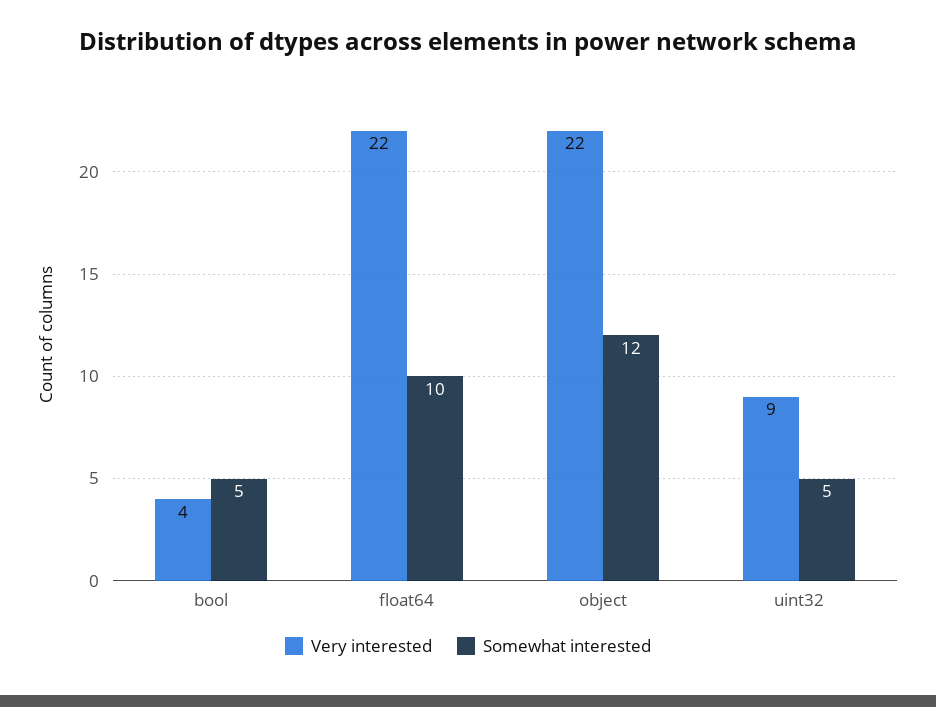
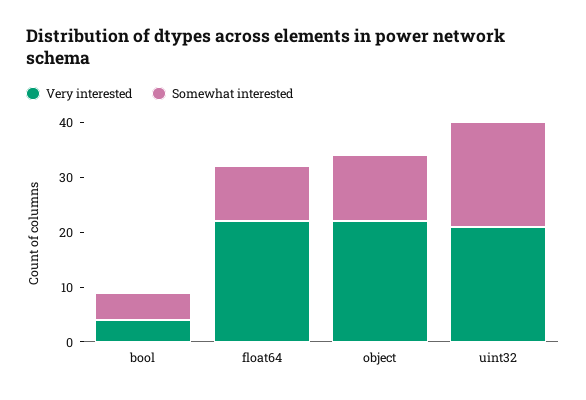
  {
    "Very interested": {
      "bool": 4,
      "float64": 22,
      "object": 22,
-     "uint32": 9
+     "uint32": 20
    },
    "Somewhat interested": {
      "bool": 5,
      "float64": 10,
      "object": 12,
-     "uint32": 5
+     "uint32": 20
    }
  }

